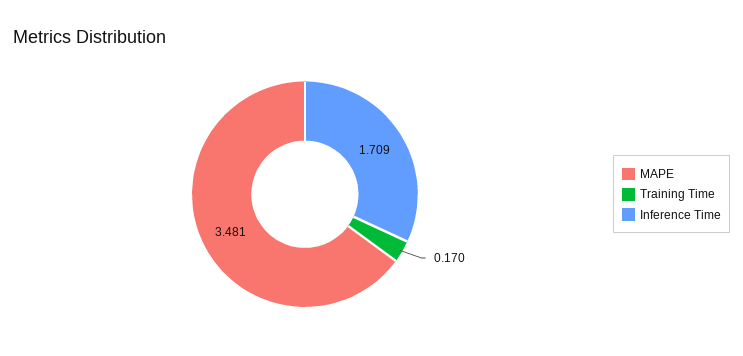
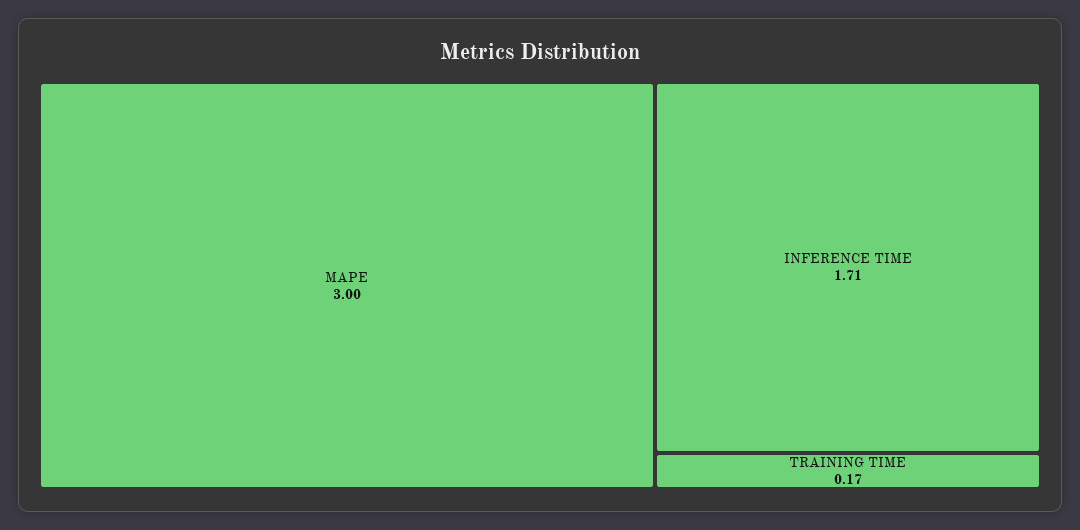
  {
-   "MAPE": 3.481,
+   "MAPE": 3,
    "Training Time": 0.17,
    "Inference Time": 1.709
  }

